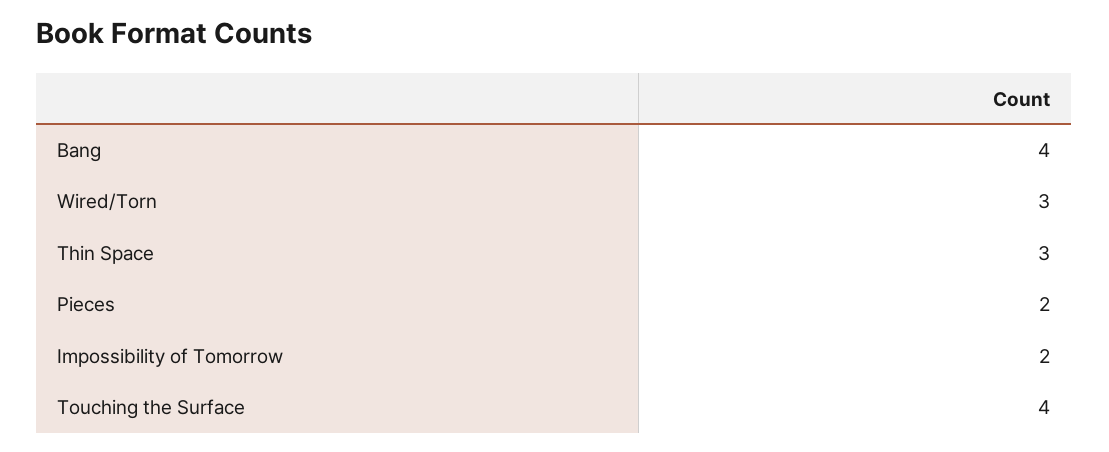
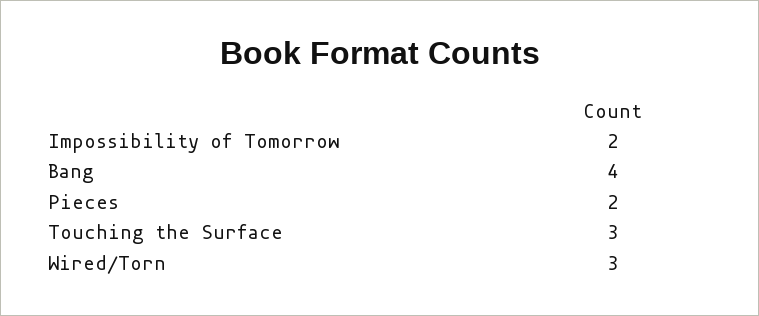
  {
    "Bang": 4,
    "Wired/Torn": 3,
-   "Thin Space": 3,
    "Pieces": 2,
    "Impossibility of Tomorrow": 2,
-   "Touching the Surface": 4
+   "Touching the Surface": 3
  }

